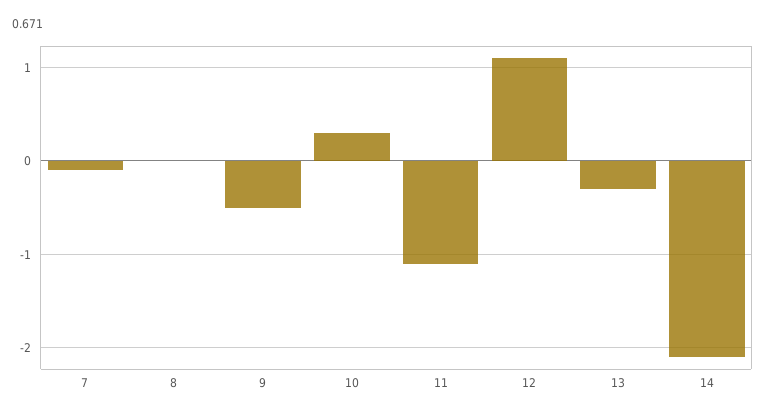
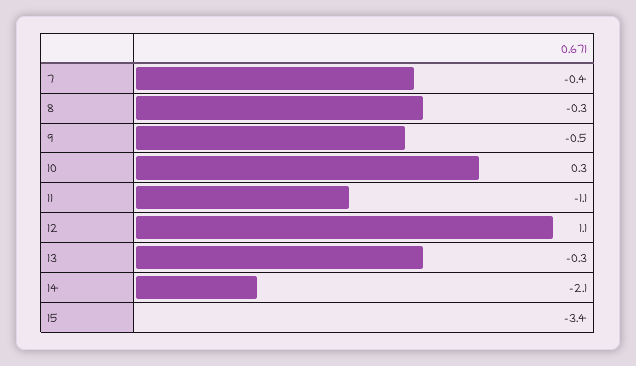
  {
-   "7": -0.1,
+   "7": -0.4,
-   "8": 0,
+   "8": -0.3,
    "9": -0.5,
    "10": 0.3,
    "11": -1.1,
    "12": 1.1,
    "13": -0.3,
-   "14": -2.1
+   "14": -2.1,
+   "15": -3.4
  }

